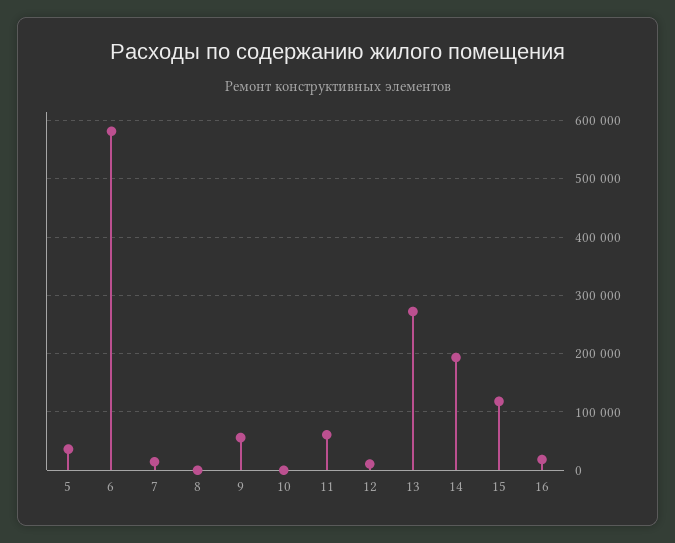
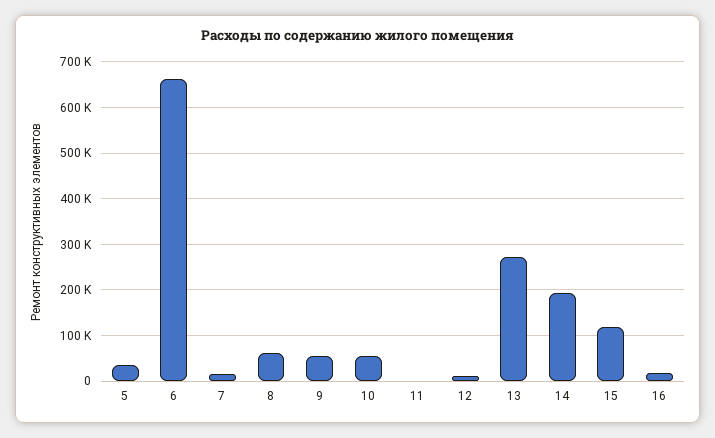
  {
    "5": 40000,
-   "6": 580000,
+   "6": 660000,
    "7": 20000,
-   "8": 0,
+   "8": 60000,
    "9": 60000,
-   "10": 0,
+   "10": 60000,
-   "11": 60000,
+   "11": 0,
    "12": 20000,
    "13": 280000,
    "14": 200000,
    "15": 120000,
    "16": 20000
  }

